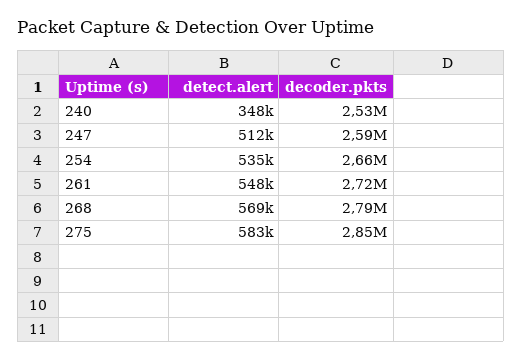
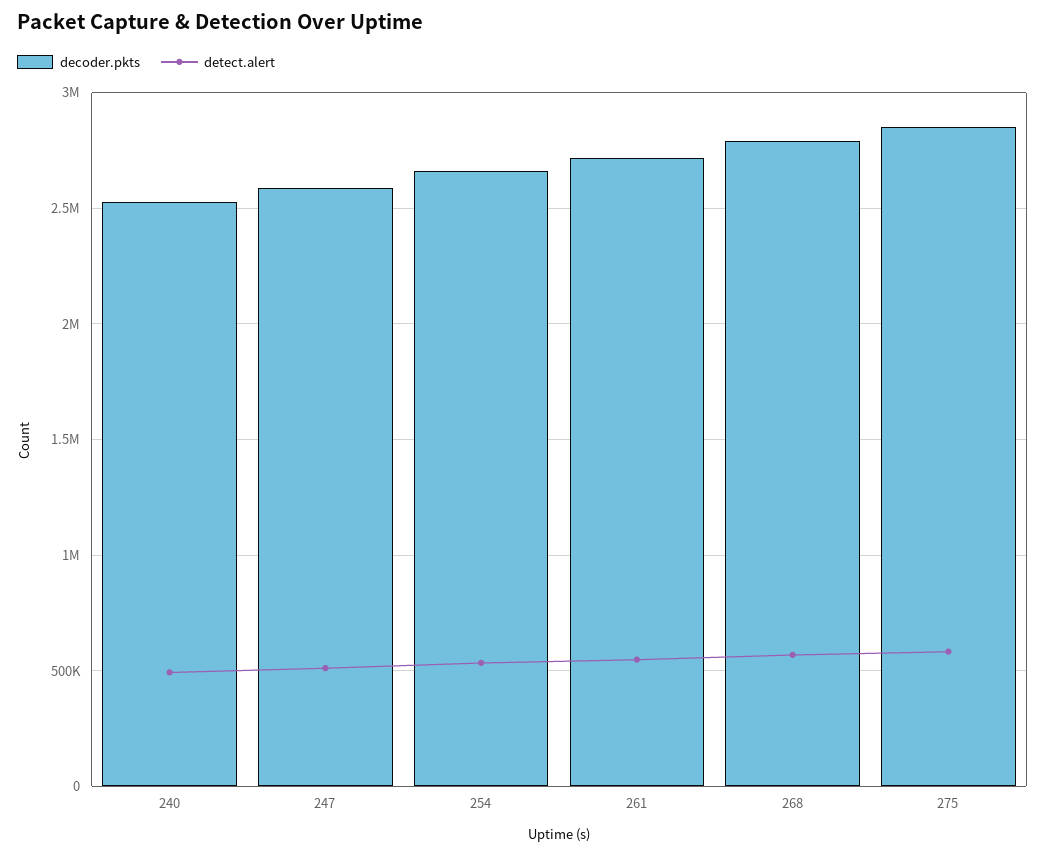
  {
    "detect.alert": {
-     "240": 348000,
+     "240": 500000,
      "247": 512000,
      "254": 535000,
      "261": 548000,
      "268": 569000,
      "275": 583000
    },
    "decoder.pkts": {
      "240": 2530000,
      "247": 2590000,
      "254": 2660000,
      "261": 2720000,
      "268": 2790000,
      "275": 2850000
    }
  }

